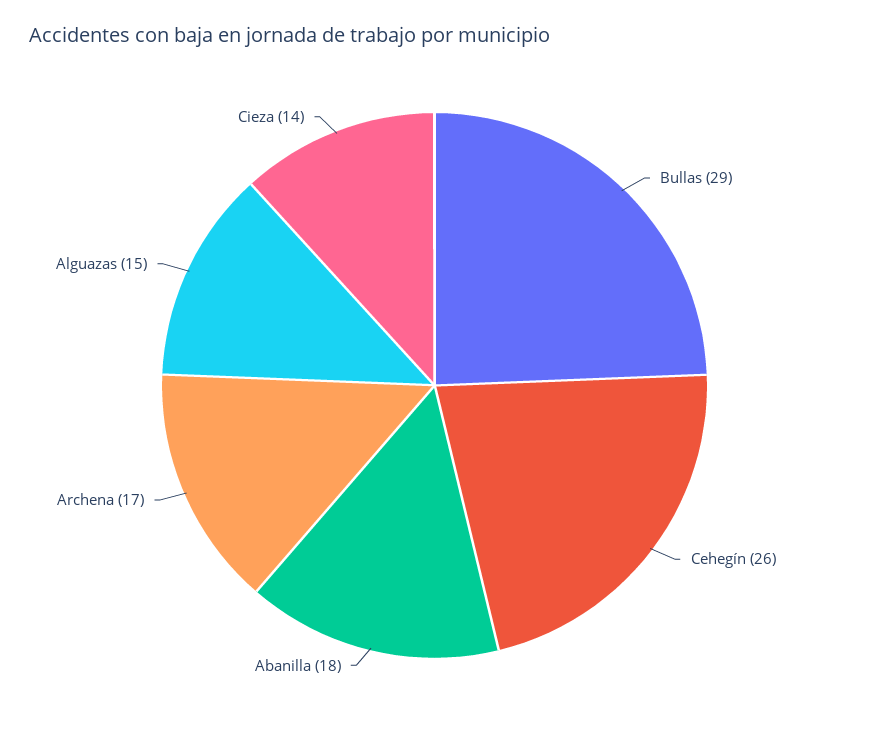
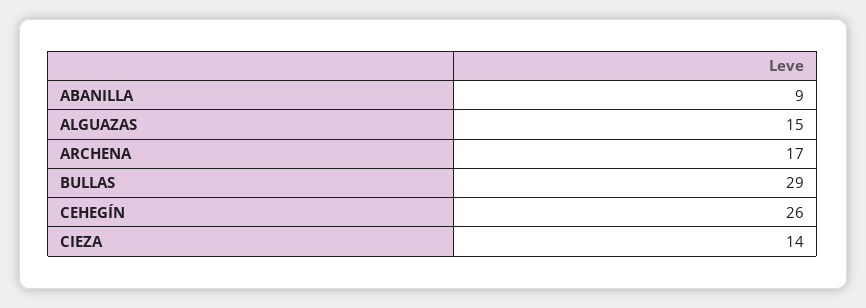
  {
    "Bullas": 29,
    "Cehegín": 26,
-   "Abanilla": 18,
+   "Abanilla": 9,
    "Archena": 17,
    "Alguazas": 15,
    "Cieza": 14
  }

